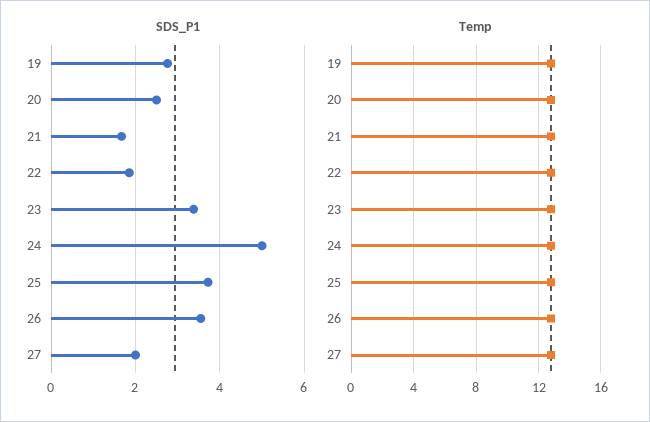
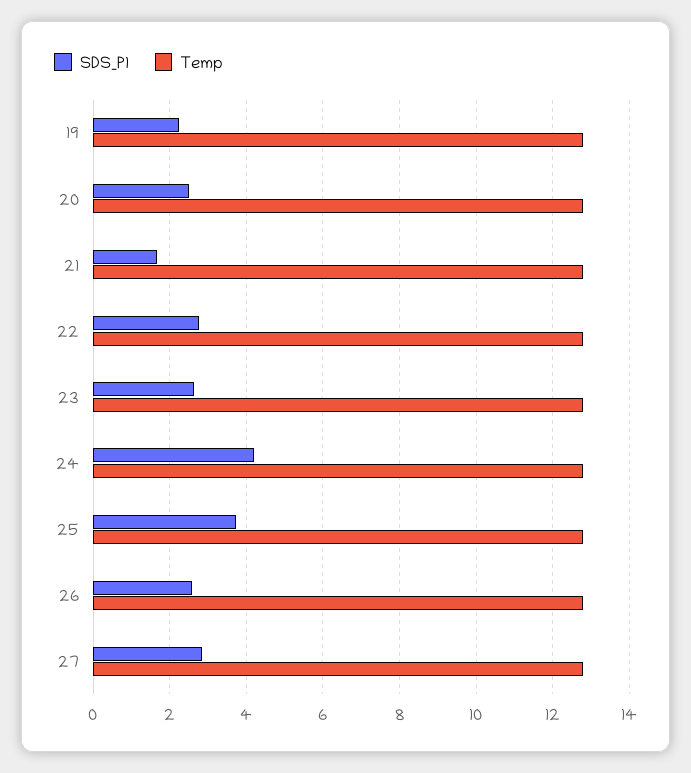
  {
    "SDS_P1": {
-     "19": 2.8,
+     "19": 2.2,
      "20": 2.6,
      "21": 1.6,
-     "22": 1.8,
+     "22": 2.8,
-     "23": 3.4,
+     "23": 2.6,
-     "24": 5,
+     "24": 4.2,
      "25": 3.8,
-     "26": 3.6,
+     "26": 2.6,
-     "27": 2
+     "27": 2.8
    },
    "Temp": {
      "19": 12.8,
      "20": 12.8,
      "21": 12.8,
      "22": 12.8,
      "23": 12.8,
      "24": 12.8,
      "25": 12.8,
      "26": 12.8,
      "27": 12.8
    }
  }

